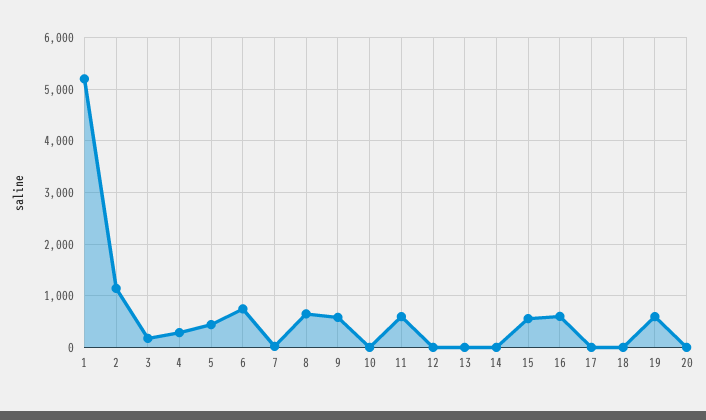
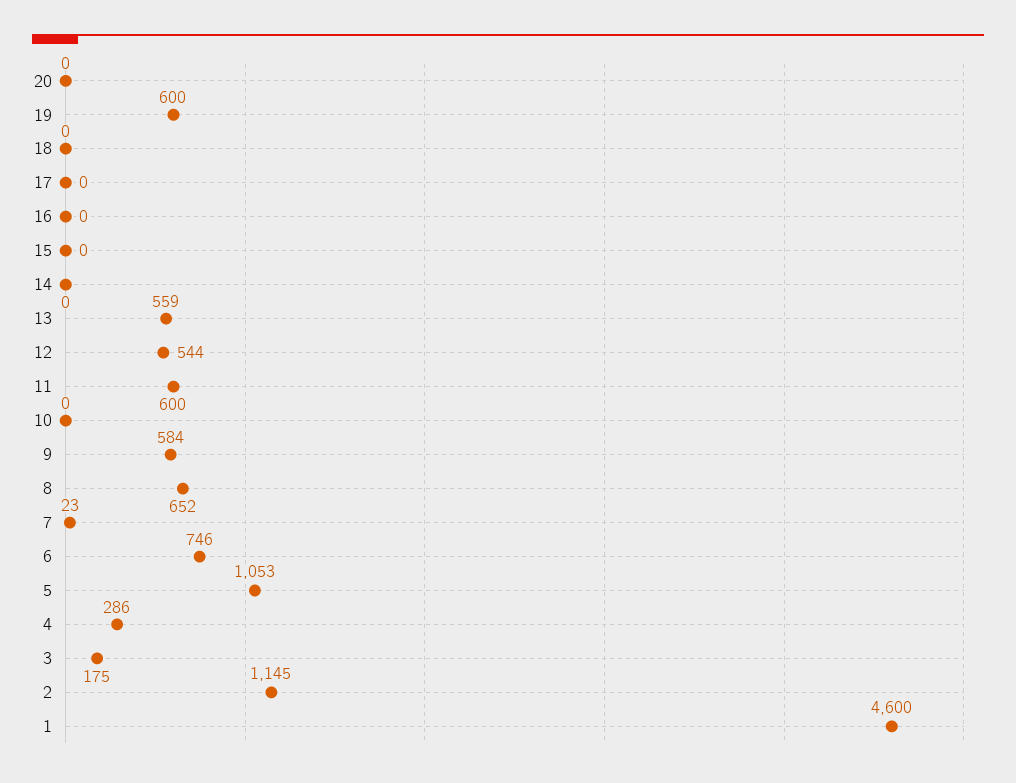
  {
-   "1": 5200,
+   "1": 4600,
    "2": 1145,
    "3": 175,
    "4": 286,
-   "5": 400,
+   "5": 1053,
    "6": 746,
    "7": 23,
    "8": 652,
    "9": 584,
    "10": 0,
    "11": 600,
-   "12": 0,
+   "12": 544,
-   "13": 0,
+   "13": 559,
    "14": 0,
-   "15": 600,
+   "15": 0,
-   "16": 600,
+   "16": 0,
    "17": 0,
    "18": 0,
    "19": 600,
    "20": 0
  }

